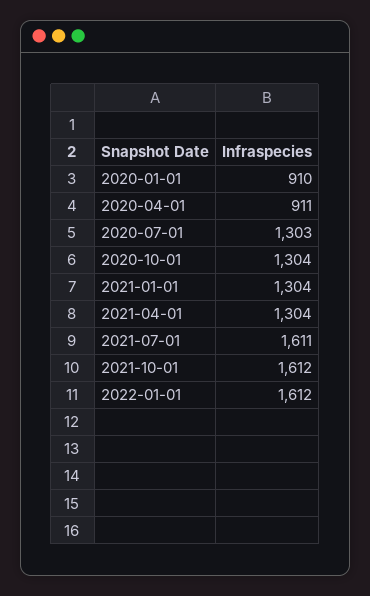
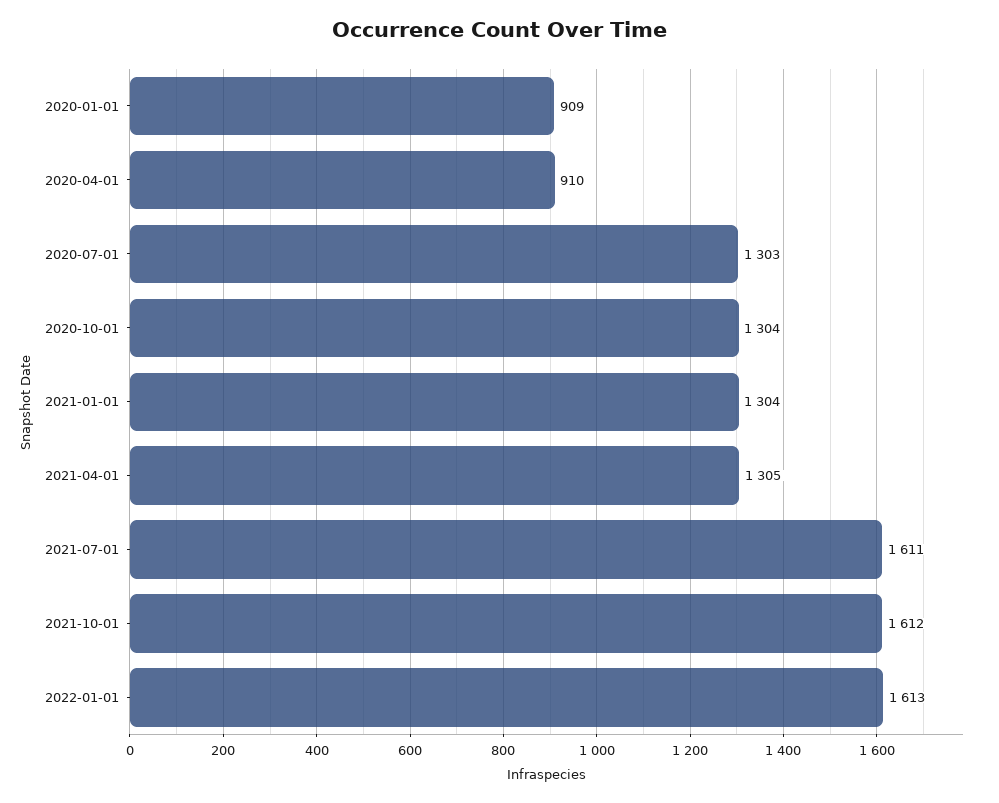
  {
-   "2020-01-01": 910,
+   "2020-01-01": 909,
-   "2020-04-01": 911,
+   "2020-04-01": 910,
    "2020-07-01": 1303,
    "2020-10-01": 1304,
    "2021-01-01": 1304,
-   "2021-04-01": 1304,
+   "2021-04-01": 1305,
    "2021-07-01": 1611,
    "2021-10-01": 1612,
-   "2022-01-01": 1612
+   "2022-01-01": 1613
  }

